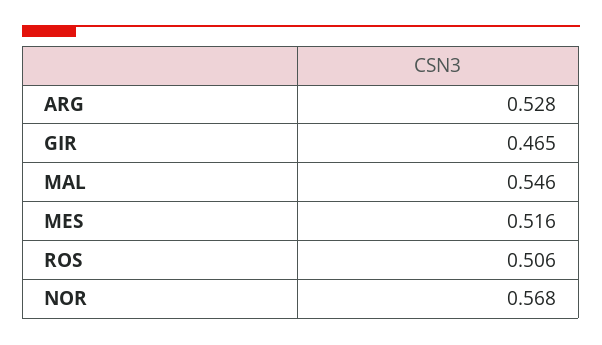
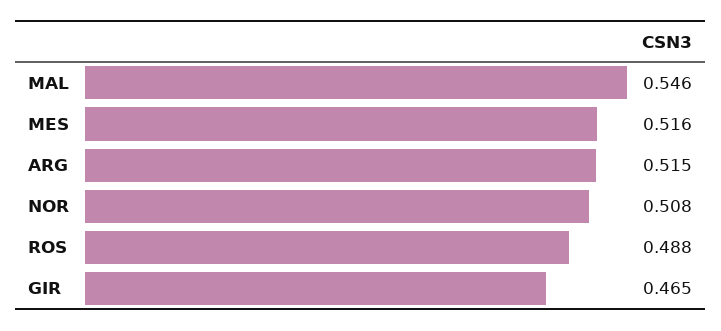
  {
-   "ARG": 0.528,
+   "ARG": 0.515,
    "GIR": 0.465,
    "MAL": 0.546,
    "MES": 0.516,
-   "ROS": 0.506,
+   "ROS": 0.488,
-   "NOR": 0.568
+   "NOR": 0.508
  }

